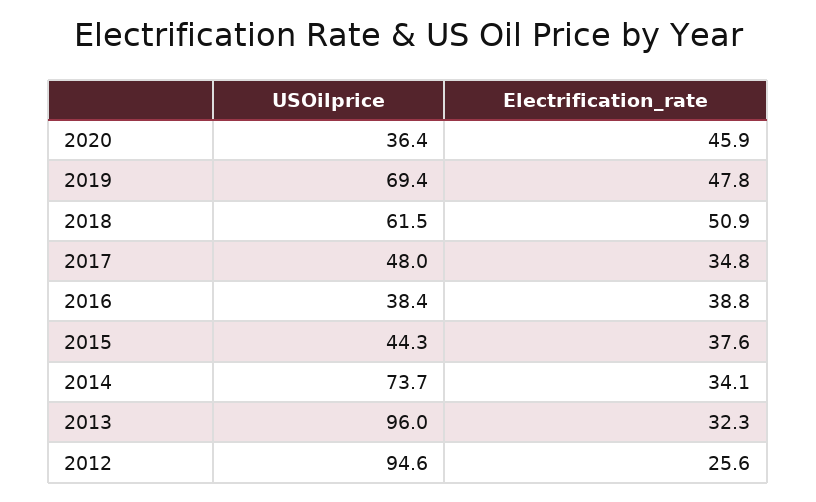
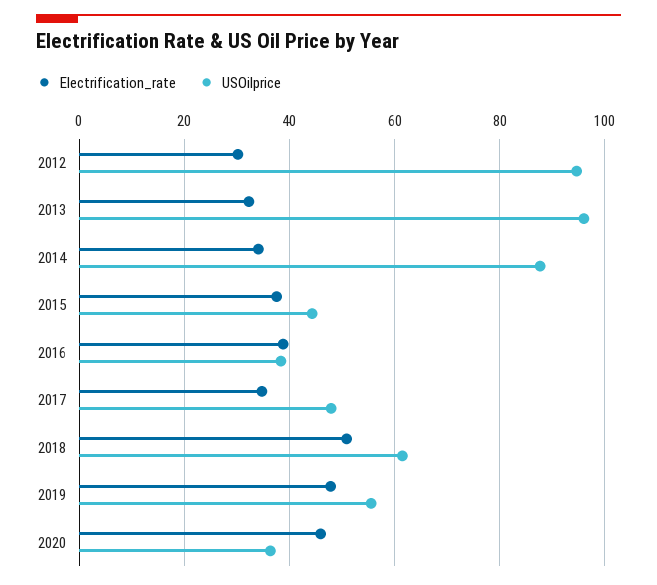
  {
    "USOilprice": {
      "2020": 36.4,
-     "2019": 69.4,
+     "2019": 56,
      "2018": 61.5,
      "2017": 48,
      "2016": 38.4,
      "2015": 44.3,
-     "2014": 73.7,
+     "2014": 88,
      "2013": 96,
      "2012": 94.6
    },
    "Electrification_rate": {
      "2020": 45.9,
      "2019": 47.8,
      "2018": 50.9,
      "2017": 34.8,
      "2016": 38.8,
      "2015": 37.6,
      "2014": 34.1,
      "2013": 32.3,
-     "2012": 25.6
+     "2012": 30
    }
  }

